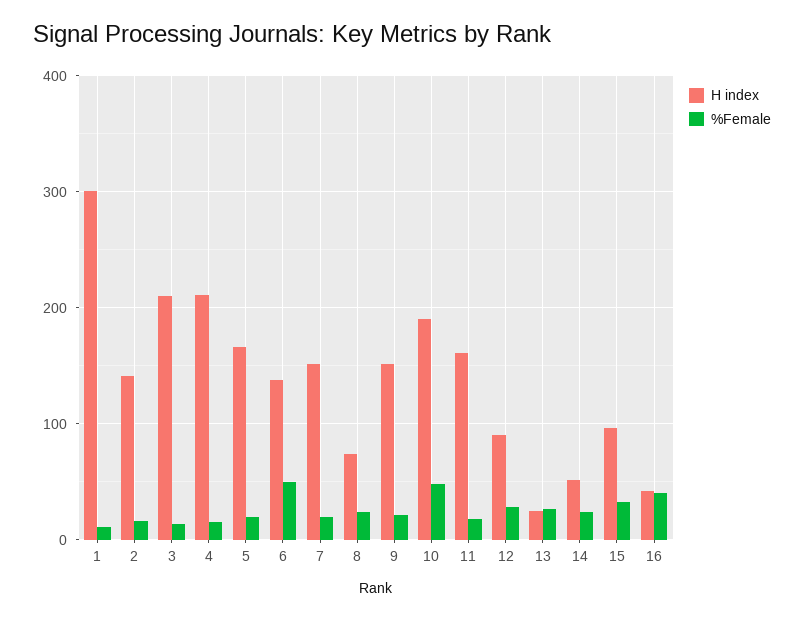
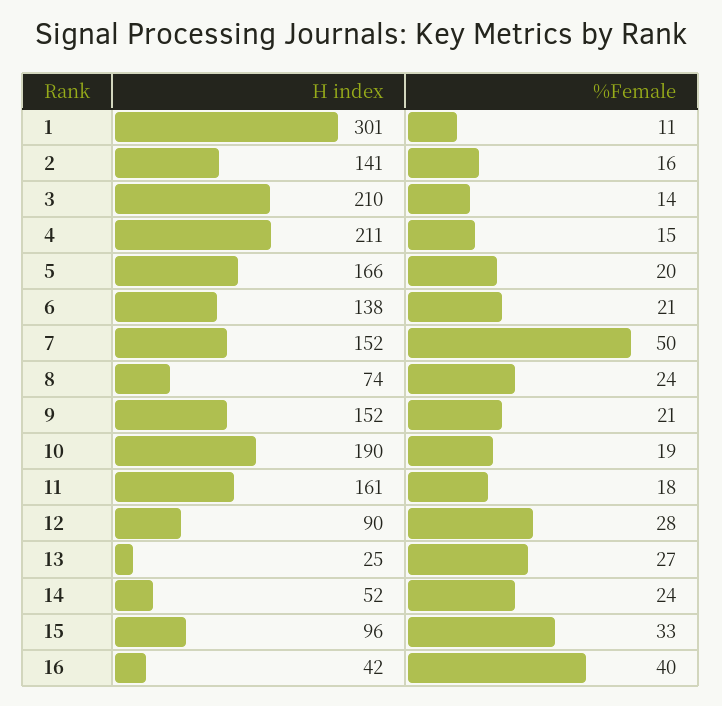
  {
    "H index": {
      "1": 301,
      "2": 141,
      "3": 210,
      "4": 211,
      "5": 166,
      "6": 138,
      "7": 152,
      "8": 74,
      "9": 152,
      "10": 190,
      "11": 161,
      "12": 90,
      "13": 25,
      "14": 52,
      "15": 96,
      "16": 42
    },
    "%Female": {
      "1": 11,
      "2": 16,
      "3": 14,
      "4": 15,
      "5": 20,
-     "6": 50,
+     "6": 21,
-     "7": 20,
+     "7": 50,
      "8": 24,
      "9": 21,
-     "10": 50,
+     "10": 19,
      "11": 18,
      "12": 28,
      "13": 27,
      "14": 24,
      "15": 33,
      "16": 40
    }
  }

